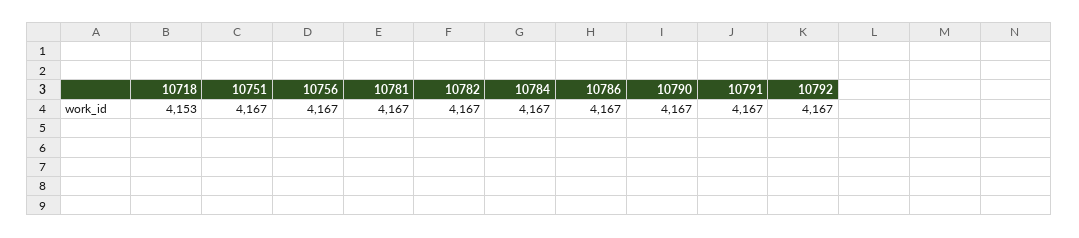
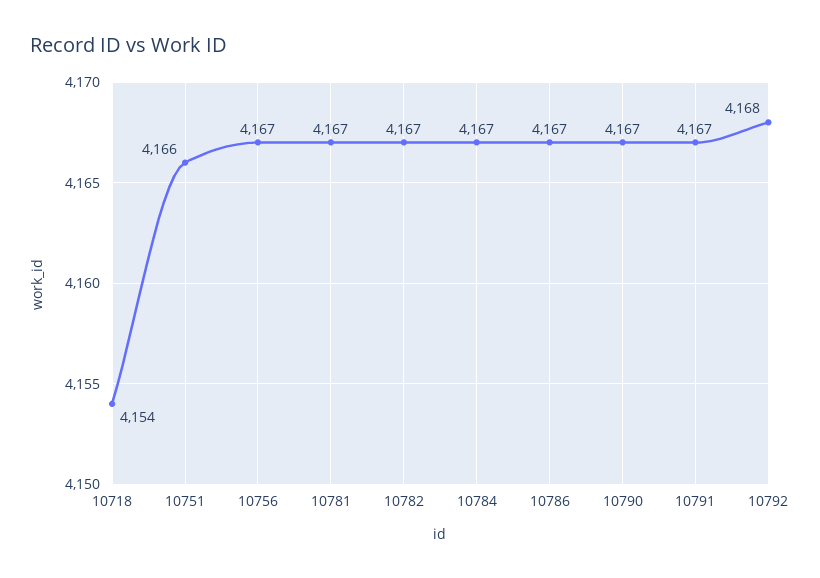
  {
-   "10718": 4153,
+   "10718": 4154,
-   "10751": 4167,
+   "10751": 4166,
    "10756": 4167,
    "10781": 4167,
    "10782": 4167,
    "10784": 4167,
    "10786": 4167,
    "10790": 4167,
    "10791": 4167,
-   "10792": 4167
+   "10792": 4168
  }

